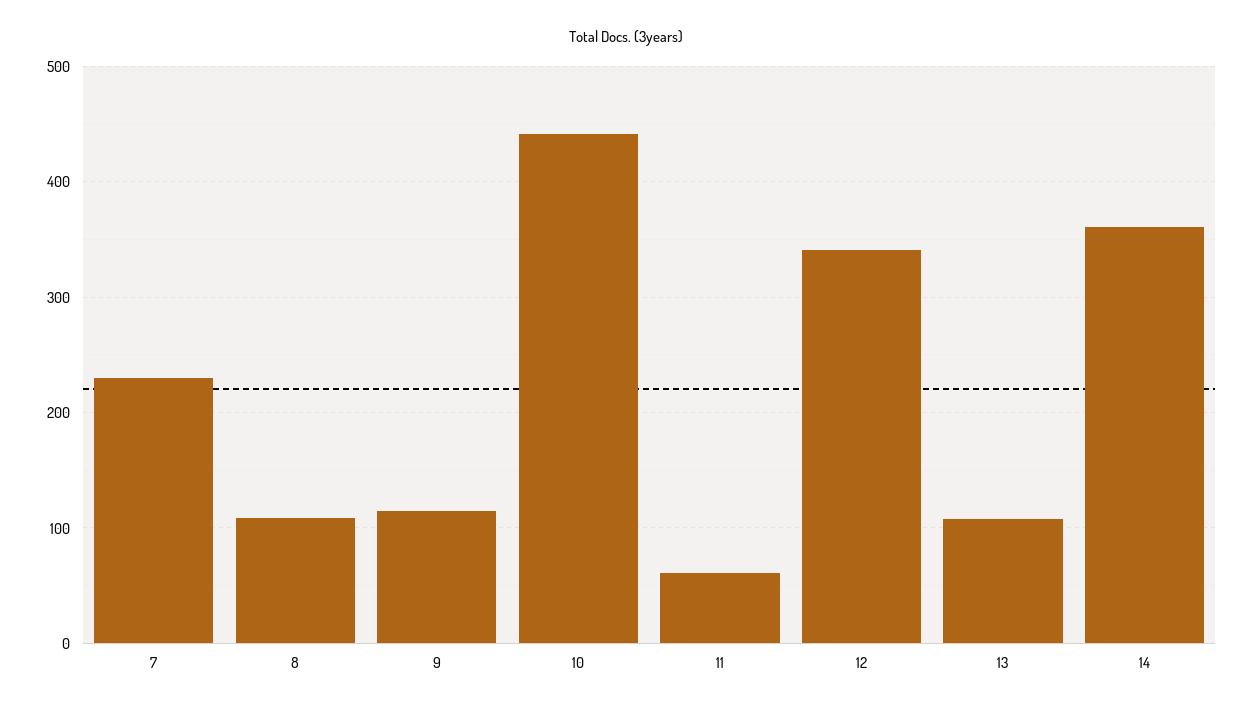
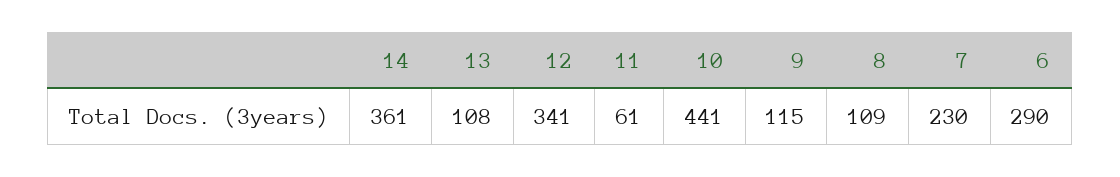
  {
    "7": 230,
    "8": 109,
    "9": 115,
    "10": 441,
    "11": 61,
    "12": 341,
    "13": 108,
-   "14": 361
+   "14": 361,
+   "6": 290
  }

